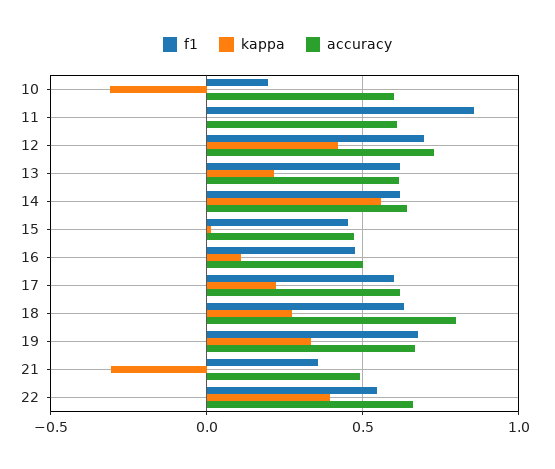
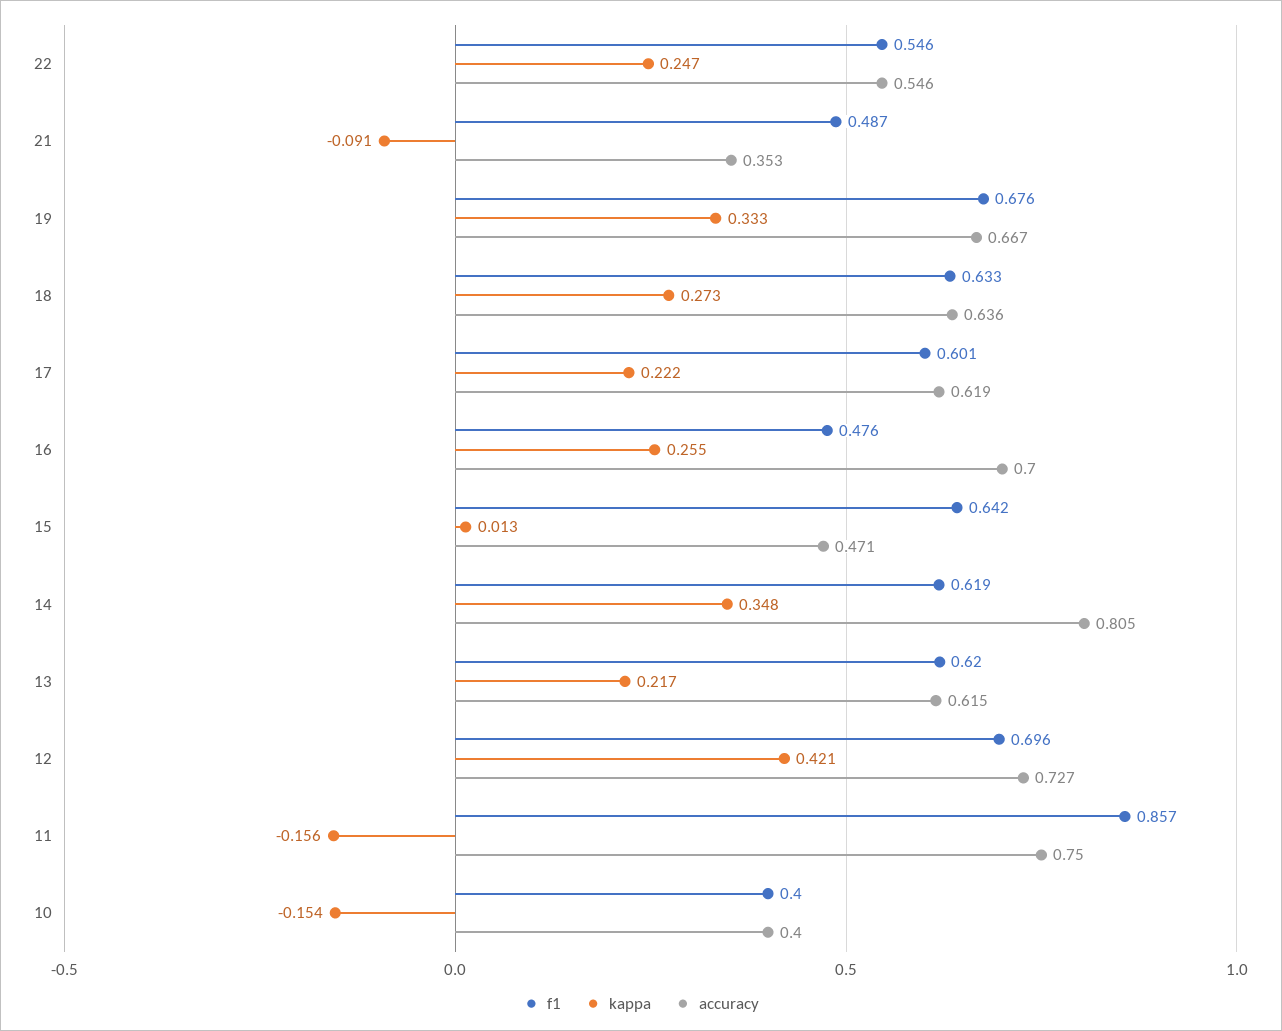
  {
    "f1": {
-     "10": 0.2,
+     "10": 0.4,
      "11": 0.857,
      "12": 0.696,
      "13": 0.62,
      "14": 0.619,
-     "15": 0.45,
+     "15": 0.642,
      "16": 0.476,
      "17": 0.601,
      "18": 0.633,
      "19": 0.676,
-     "21": 0.35,
+     "21": 0.487,
      "22": 0.546
    },
    "kappa": {
-     "10": -0.3,
+     "10": -0.154,
-     "11": 0,
+     "11": -0.156,
      "12": 0.421,
      "13": 0.217,
-     "14": 0.55,
+     "14": 0.348,
      "15": 0.013,
-     "16": 0.1,
+     "16": 0.255,
      "17": 0.222,
      "18": 0.273,
      "19": 0.333,
-     "21": -0.3,
+     "21": -0.091,
-     "22": 0.4
+     "22": 0.247
    },
    "accuracy": {
-     "10": 0.6,
+     "10": 0.4,
-     "11": 0.6,
+     "11": 0.75,
      "12": 0.727,
      "13": 0.615,
-     "14": 0.65,
+     "14": 0.805,
      "15": 0.471,
-     "16": 0.5,
+     "16": 0.7,
      "17": 0.619,
-     "18": 0.8,
+     "18": 0.636,
      "19": 0.667,
-     "21": 0.5,
+     "21": 0.353,
-     "22": 0.65
+     "22": 0.546
    }
  }

